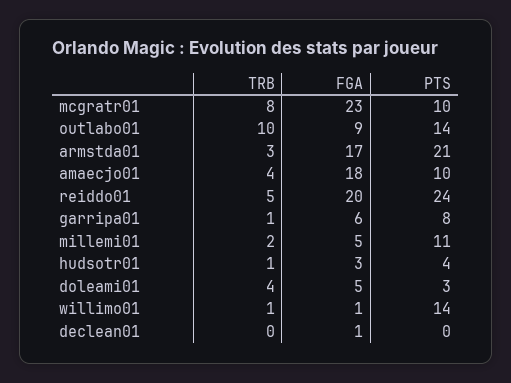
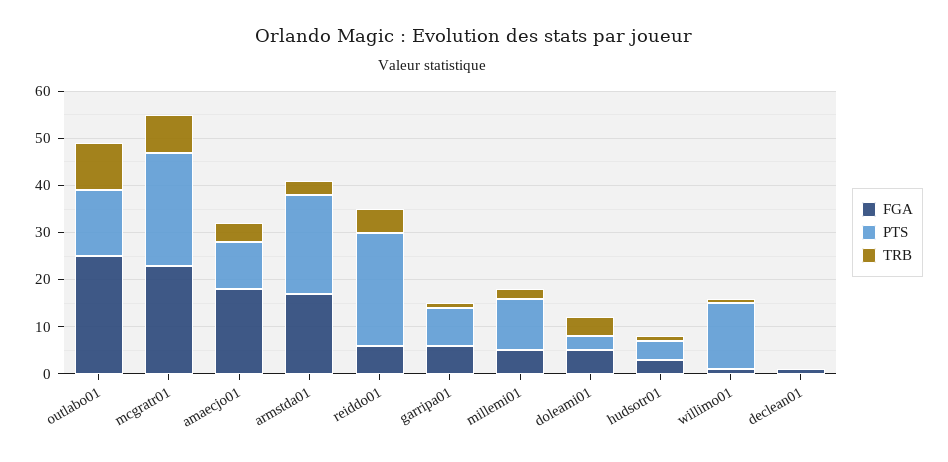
  {
    "TRB": {
      "mcgratr01": 8,
      "outlabo01": 10,
      "armstda01": 3,
      "amaecjo01": 4,
      "reiddo01": 5,
      "garripa01": 1,
      "millemi01": 2,
      "hudsotr01": 1,
      "doleami01": 4,
      "willimo01": 1,
      "declean01": 0
    },
    "FGA": {
      "mcgratr01": 23,
-     "outlabo01": 9,
+     "outlabo01": 25,
      "armstda01": 17,
      "amaecjo01": 18,
-     "reiddo01": 20,
+     "reiddo01": 5,
      "garripa01": 6,
      "millemi01": 5,
      "hudsotr01": 3,
      "doleami01": 5,
      "willimo01": 1,
      "declean01": 1
    },
    "PTS": {
-     "mcgratr01": 10,
+     "mcgratr01": 25,
      "outlabo01": 14,
      "armstda01": 21,
      "amaecjo01": 10,
      "reiddo01": 24,
      "garripa01": 8,
      "millemi01": 11,
      "hudsotr01": 4,
      "doleami01": 3,
      "willimo01": 14,
      "declean01": 0
    }
  }

